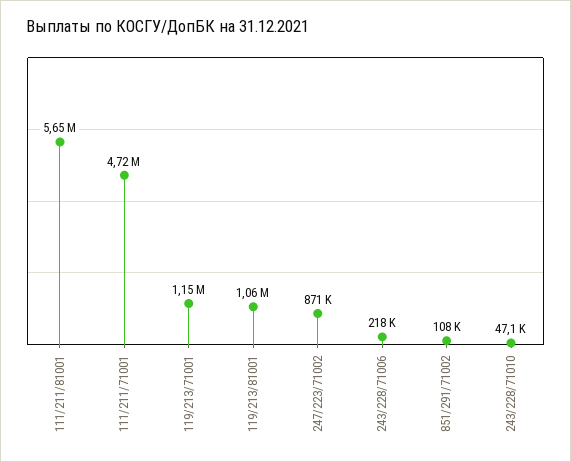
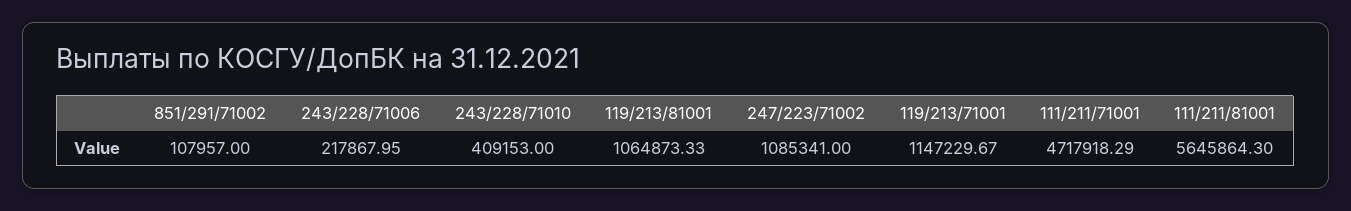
  {
    "111/211/81001": 5645864.3,
    "111/211/71001": 4717918.29,
    "119/213/71001": 1147229.67,
    "119/213/81001": 1064873.33,
-   "247/223/71002": 871000,
+   "247/223/71002": 1085341,
    "243/228/71006": 217867.95,
    "851/291/71002": 107957,
-   "243/228/71010": 47100
+   "243/228/71010": 409153
  }

